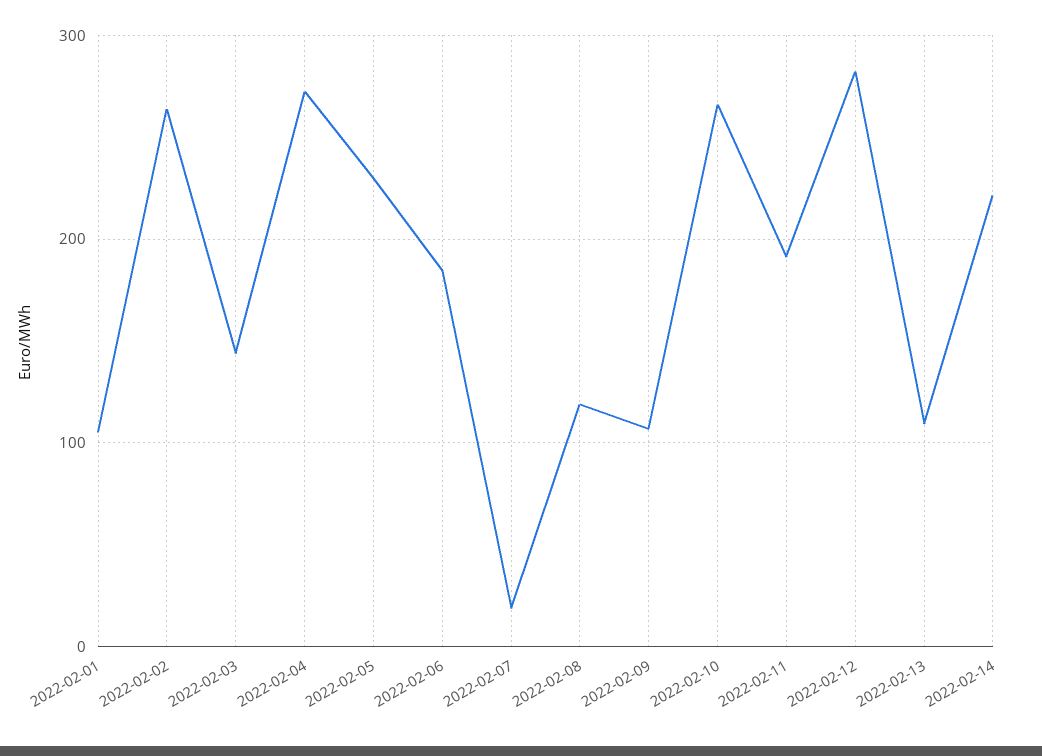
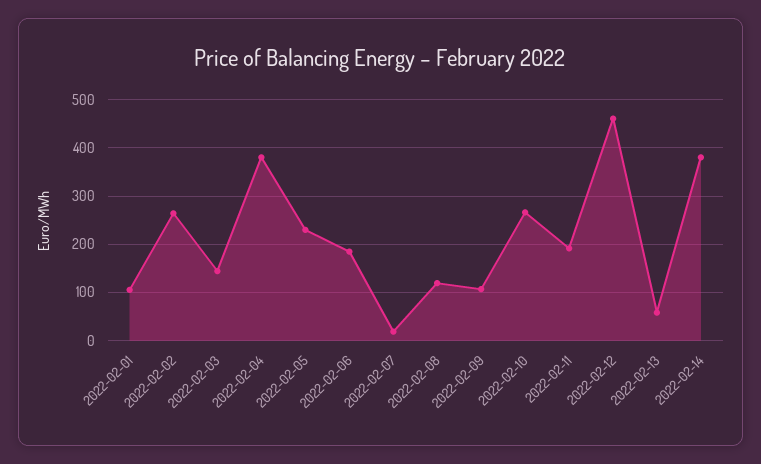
  {
    "2022-02-01": 110,
    "2022-02-02": 260,
    "2022-02-03": 140,
-   "2022-02-04": 270,
+   "2022-02-04": 380,
    "2022-02-05": 230,
    "2022-02-06": 180,
    "2022-02-07": 20,
    "2022-02-08": 120,
    "2022-02-09": 110,
    "2022-02-10": 270,
    "2022-02-11": 190,
-   "2022-02-12": 280,
+   "2022-02-12": 460,
-   "2022-02-13": 110,
+   "2022-02-13": 60,
-   "2022-02-14": 220
+   "2022-02-14": 380
  }

